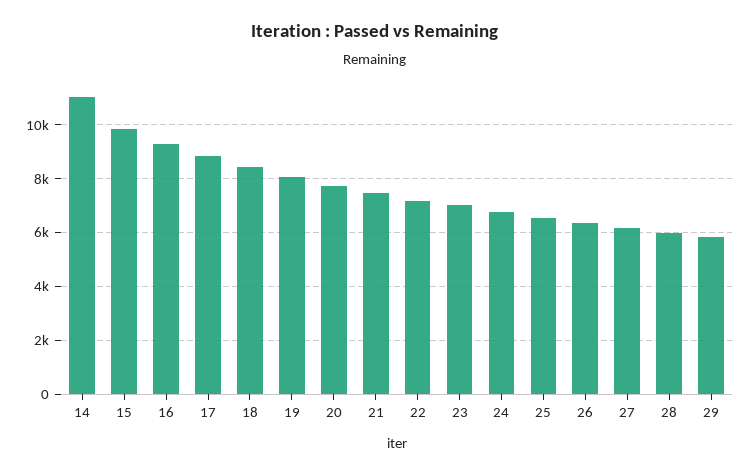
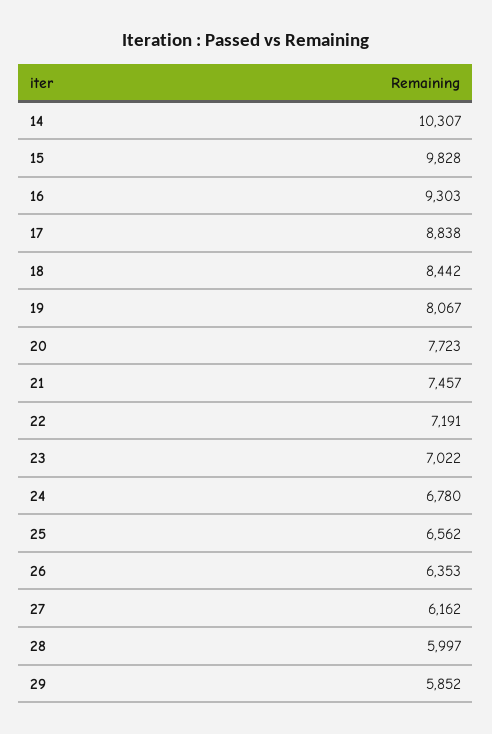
  {
-   "14": 11000,
+   "14": 10307,
    "15": 9828,
    "16": 9303,
    "17": 8838,
    "18": 8442,
    "19": 8067,
    "20": 7723,
    "21": 7457,
    "22": 7191,
    "23": 7022,
    "24": 6780,
    "25": 6562,
    "26": 6353,
    "27": 6162,
    "28": 5997,
    "29": 5852
  }

